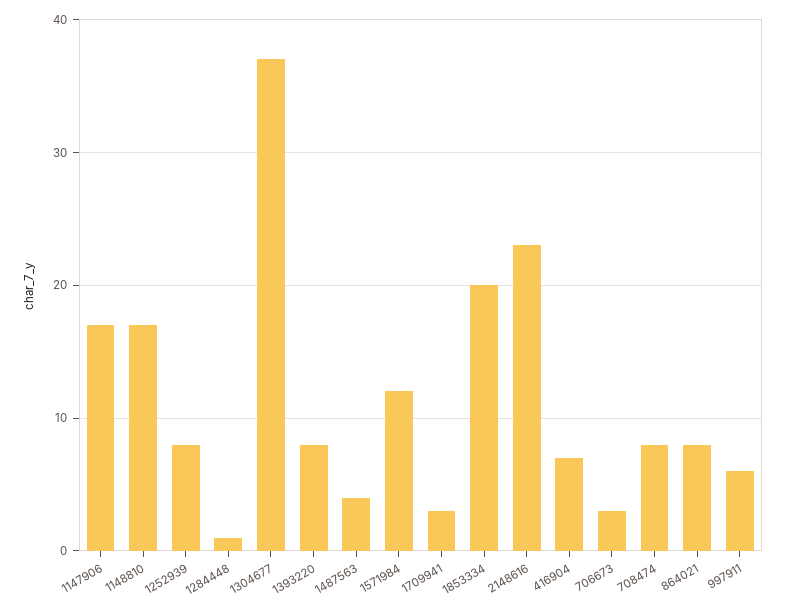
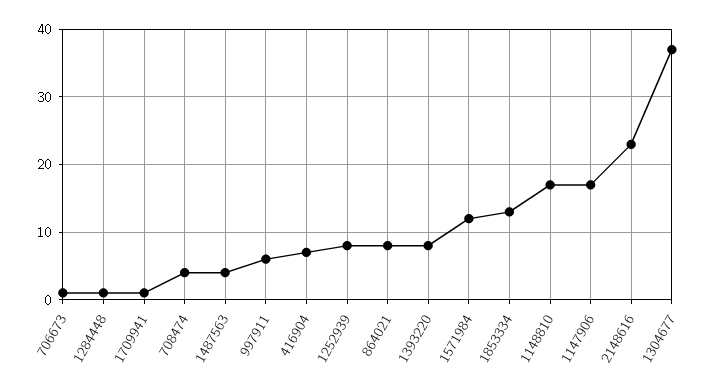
  {
    "1147906": 17,
    "1148810": 17,
    "1252939": 8,
    "1284448": 1,
    "1304677": 37,
    "1393220": 8,
    "1487563": 4,
    "1571984": 12,
-   "1709941": 3,
+   "1709941": 1,
-   "1853334": 20,
+   "1853334": 13,
    "2148616": 23,
    "416904": 7,
-   "706673": 3,
+   "706673": 1,
-   "708474": 8,
+   "708474": 4,
    "864021": 8,
    "997911": 6
  }

